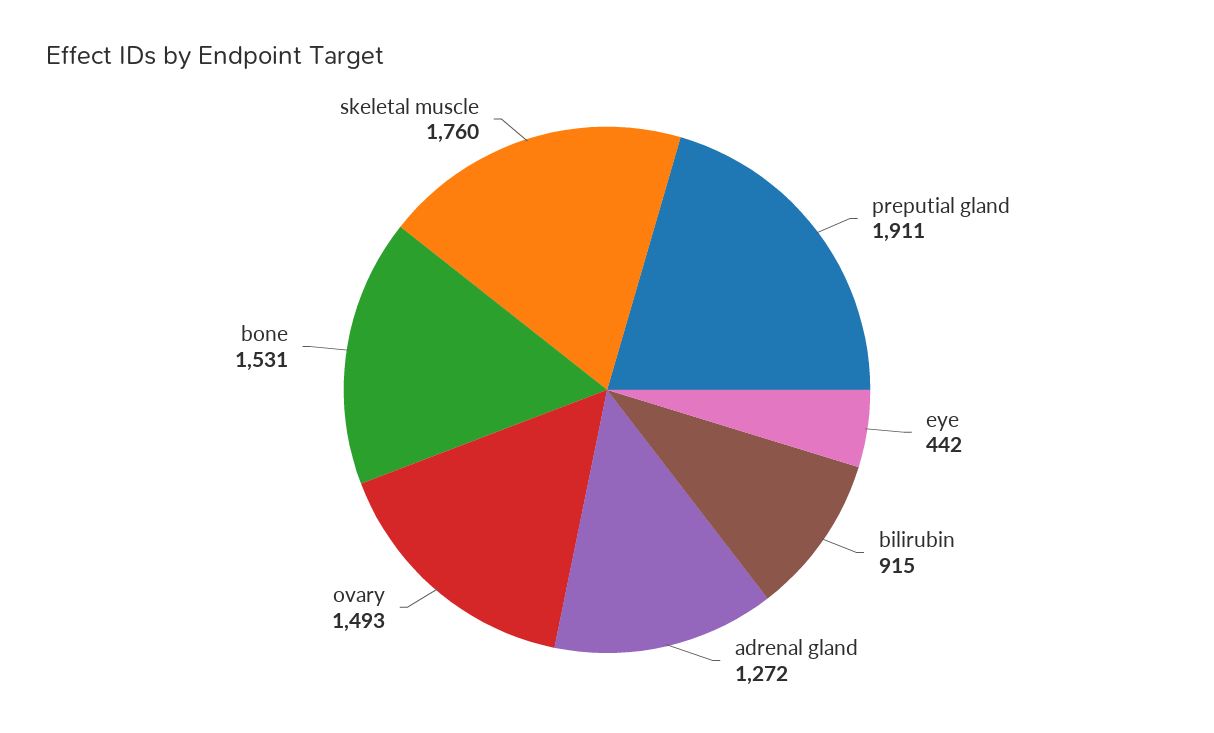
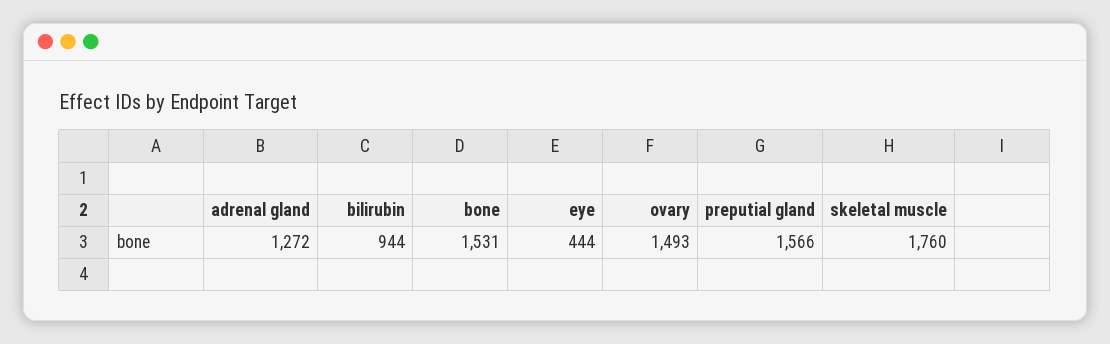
  {
-   "preputial gland": 1911,
+   "preputial gland": 1566,
-   "eye": 442,
+   "eye": 444,
-   "bilirubin": 915,
+   "bilirubin": 944,
    "adrenal gland": 1272,
    "ovary": 1493,
    "bone": 1531,
    "skeletal muscle": 1760
  }

